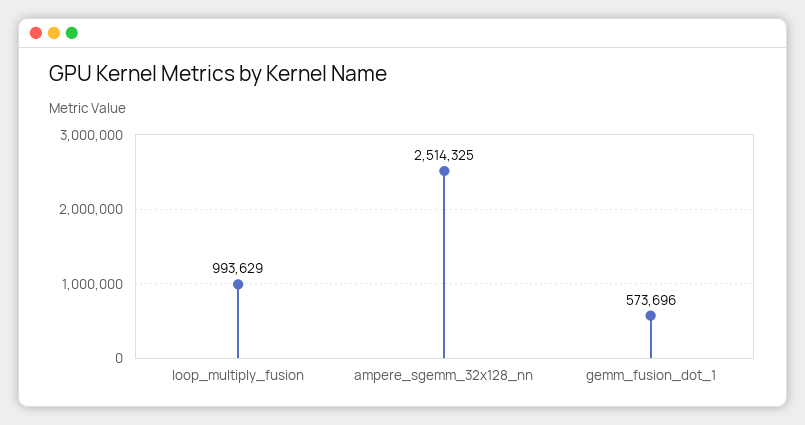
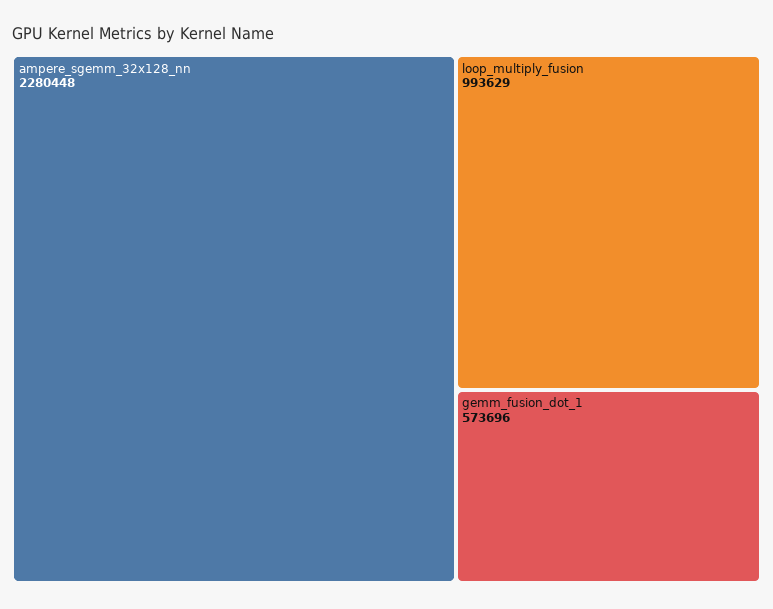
  {
    "loop_multiply_fusion": 993629,
-   "ampere_sgemm_32x128_nn": 2514325,
+   "ampere_sgemm_32x128_nn": 2280448,
    "gemm_fusion_dot_1": 573696
  }

